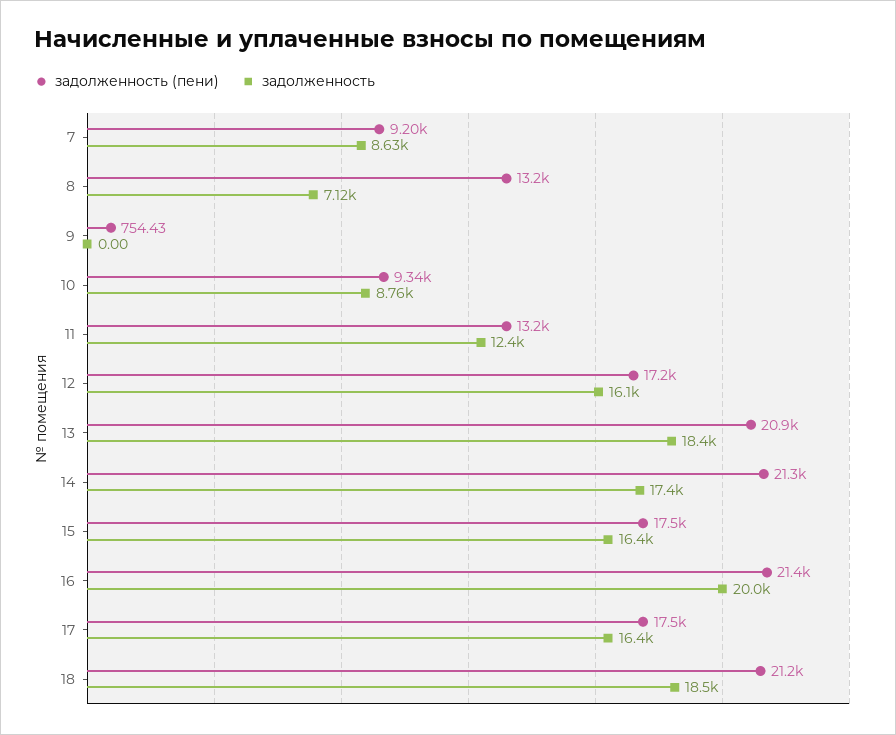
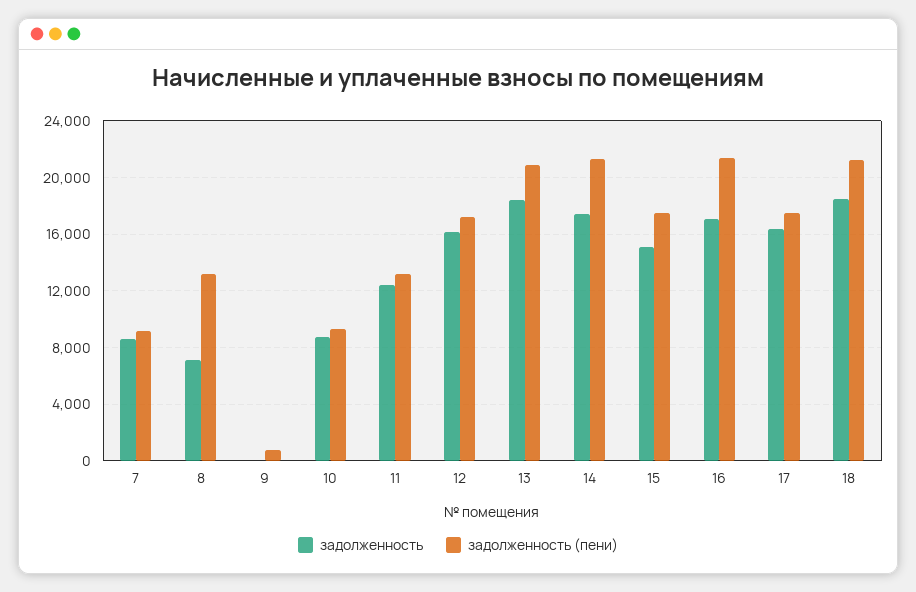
  {
    "задолженность (пени)": {
      "7": 9200,
      "8": 13200,
      "9": 754.43,
      "10": 9340,
      "11": 13200,
      "12": 17200,
      "13": 20900,
      "14": 21300,
      "15": 17500,
      "16": 21400,
      "17": 17500,
      "18": 21200
    },
    "задолженность": {
      "7": 8630,
      "8": 7120,
      "9": 0,
      "10": 8760,
      "11": 12400,
      "12": 16100,
      "13": 18400,
      "14": 17400,
-     "15": 16400,
+     "15": 15000,
-     "16": 20000,
+     "16": 17000,
      "17": 16400,
      "18": 18500
    }
  }

